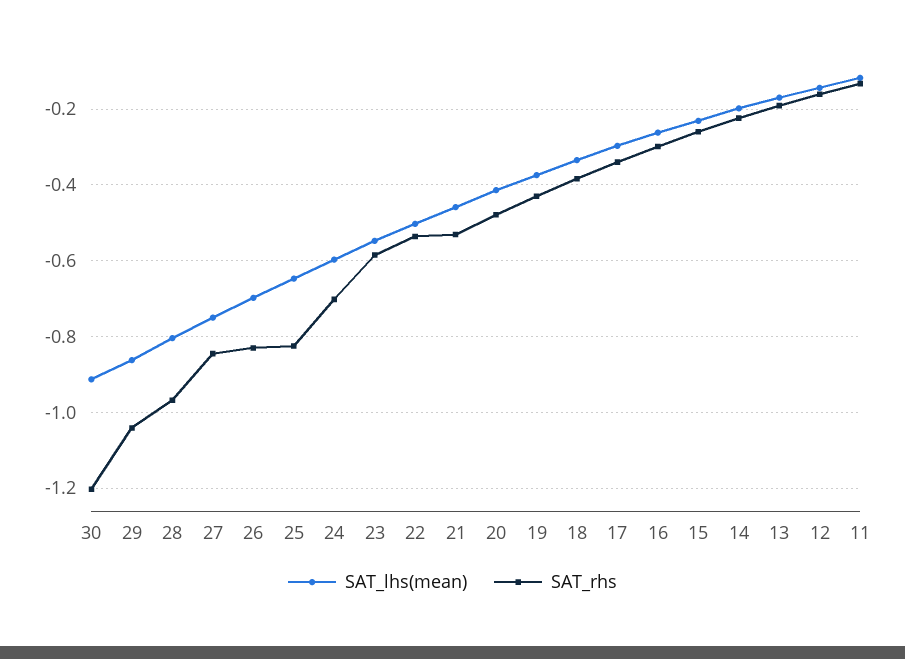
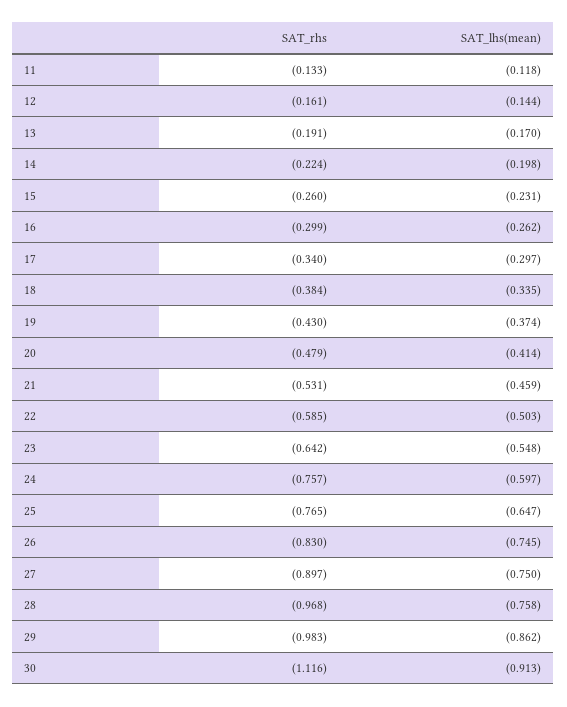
  {
    "SAT_lhs(mean)": {
      "30": -0.913,
      "29": -0.862,
-     "28": -0.8,
+     "28": -0.758,
      "27": -0.75,
-     "26": -0.7,
+     "26": -0.745,
      "25": -0.647,
      "24": -0.597,
      "23": -0.548,
      "22": -0.503,
      "21": -0.459,
      "20": -0.414,
      "19": -0.374,
      "18": -0.335,
      "17": -0.297,
      "16": -0.262,
      "15": -0.231,
      "14": -0.198,
      "13": -0.17,
      "12": -0.144,
      "11": -0.118
    },
    "SAT_rhs": {
-     "30": -1.2,
+     "30": -1.116,
-     "29": -1.04,
+     "29": -0.983,
      "28": -0.968,
-     "27": -0.84,
+     "27": -0.897,
      "26": -0.83,
-     "25": -0.82,
+     "25": -0.765,
-     "24": -0.7,
+     "24": -0.757,
-     "23": -0.58,
+     "23": -0.642,
-     "22": -0.54,
+     "22": -0.585,
      "21": -0.531,
      "20": -0.479,
      "19": -0.43,
      "18": -0.384,
      "17": -0.34,
      "16": -0.299,
      "15": -0.26,
      "14": -0.224,
      "13": -0.191,
      "12": -0.161,
      "11": -0.133
    }
  }

